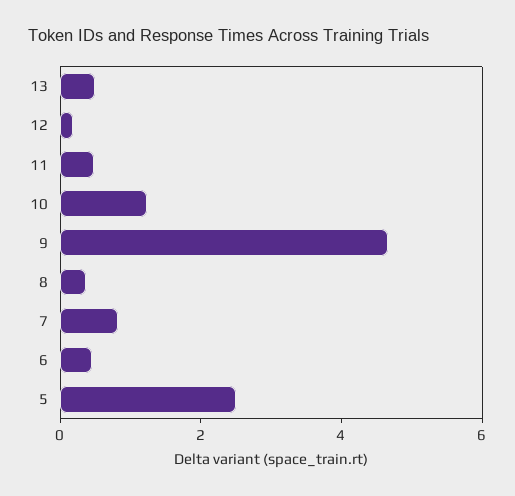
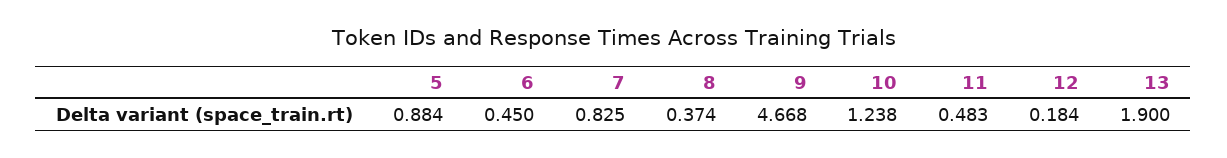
  {
-   "13": 0.5,
+   "13": 1.9,
    "12": 0.184,
    "11": 0.483,
    "10": 1.238,
    "9": 4.668,
    "8": 0.374,
    "7": 0.825,
    "6": 0.45,
-   "5": 2.5
+   "5": 0.884
  }

